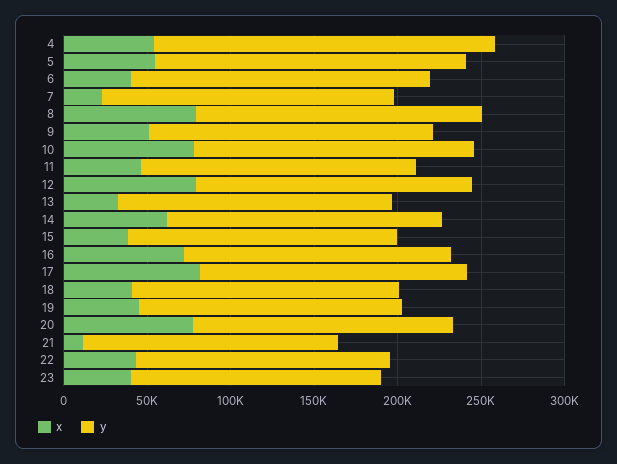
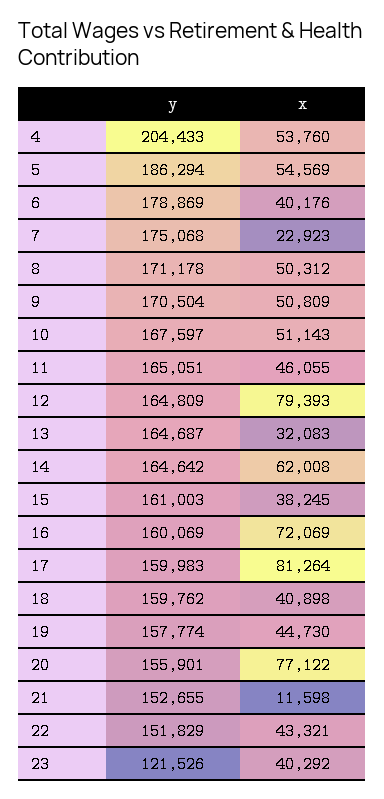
  {
    "x": {
      "4": 53760,
      "5": 54569,
      "6": 40176,
      "7": 22923,
-     "8": 80000,
+     "8": 50312,
      "9": 50809,
-     "10": 80000,
+     "10": 51143,
      "11": 46055,
      "12": 79393,
      "13": 32083,
      "14": 62008,
      "15": 38245,
      "16": 72069,
      "17": 81264,
      "18": 40898,
      "19": 44730,
      "20": 77122,
      "21": 11598,
      "22": 43321,
      "23": 40292
    },
    "y": {
      "4": 204433,
      "5": 186294,
      "6": 178869,
      "7": 175068,
      "8": 171178,
      "9": 170504,
      "10": 167597,
      "11": 165051,
      "12": 164809,
      "13": 164687,
      "14": 164642,
      "15": 161003,
      "16": 160069,
      "17": 159983,
      "18": 159762,
      "19": 157774,
      "20": 155901,
      "21": 152655,
      "22": 151829,
-     "23": 150000
+     "23": 121526
    }
  }

